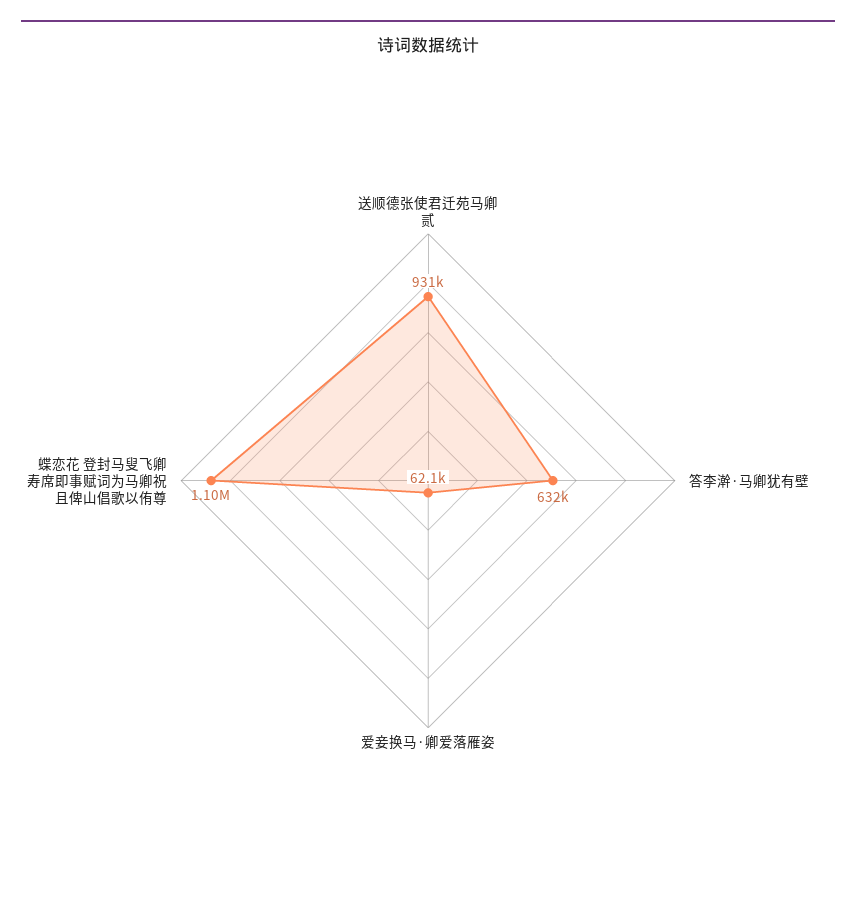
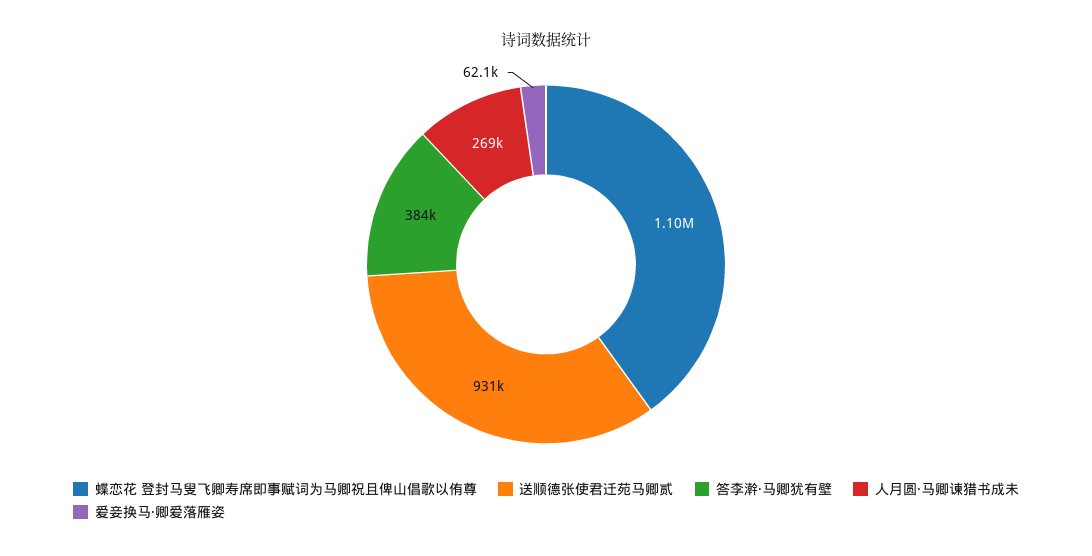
  {
    "送顺德张使君迁苑马卿贰": 931000,
-   "答李澣·马卿犹有壁": 632000,
+   "答李澣·马卿犹有壁": 384000,
    "爱妾换马·卿爱落雁姿": 62100,
-   "蝶恋花 登封马叟飞卿寿席即事赋词为马卿祝且俾山倡歌以侑尊": 1100000
+   "蝶恋花 登封马叟飞卿寿席即事赋词为马卿祝且俾山倡歌以侑尊": 1100000,
+   "人月圆·马卿谏猎书成未": 269000
  }

